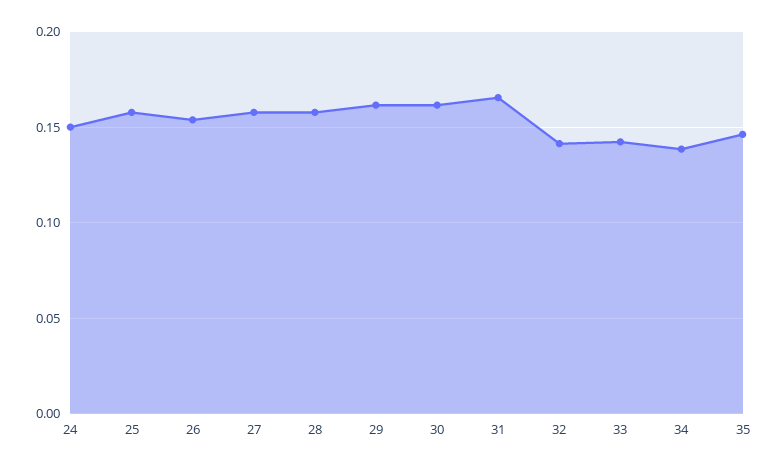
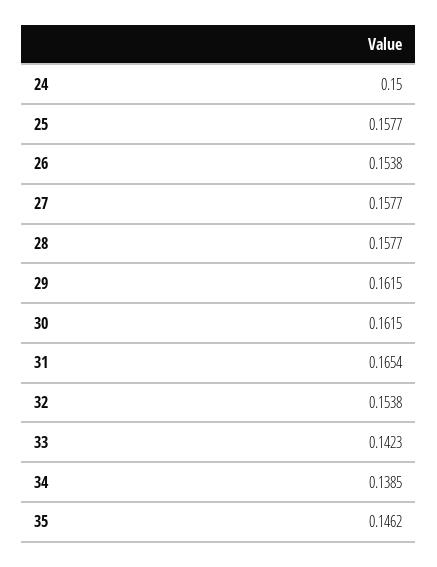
  {
    "24": 0.15,
    "25": 0.1577,
    "26": 0.1538,
    "27": 0.1577,
    "28": 0.1577,
    "29": 0.1615,
    "30": 0.1615,
    "31": 0.1654,
-   "32": 0.14,
+   "32": 0.1538,
    "33": 0.1423,
    "34": 0.1385,
    "35": 0.1462
  }

